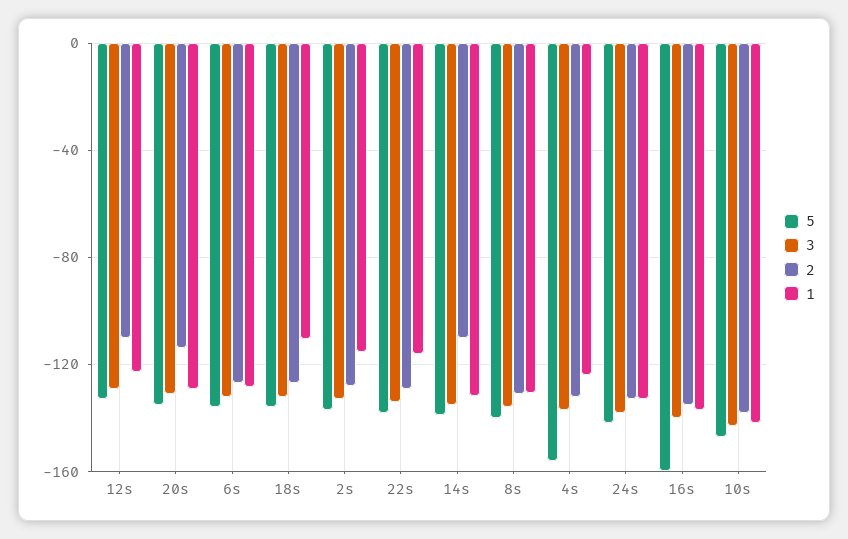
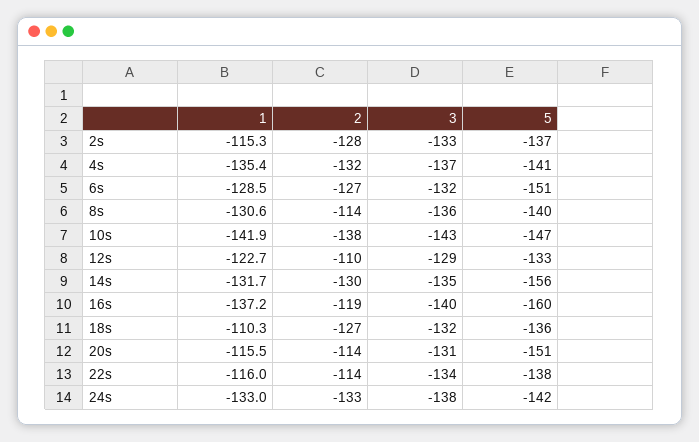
  {
    "5": {
      "12s": -133,
-     "20s": -135,
+     "20s": -151,
-     "6s": -135,
+     "6s": -151,
      "18s": -136,
      "2s": -137,
      "22s": -138,
-     "14s": -140,
+     "14s": -156,
      "8s": -140,
-     "4s": -155,
+     "4s": -141,
      "24s": -142,
      "16s": -160,
      "10s": -147
    },
    "3": {
      "12s": -129,
      "20s": -131,
      "6s": -132,
      "18s": -132,
      "2s": -133,
      "22s": -134,
      "14s": -135,
      "8s": -136,
      "4s": -137,
      "24s": -138,
      "16s": -140,
      "10s": -143
    },
    "2": {
      "12s": -110,
      "20s": -114,
      "6s": -127,
      "18s": -127,
      "2s": -128,
-     "22s": -130,
+     "22s": -114,
-     "14s": -110,
+     "14s": -130,
-     "8s": -130,
+     "8s": -114,
      "4s": -132,
      "24s": -133,
-     "16s": -135,
+     "16s": -119,
      "10s": -138
    },
    "1": {
      "12s": -122.7,
-     "20s": -130,
+     "20s": -115.5,
      "6s": -128.5,
      "18s": -110.3,
      "2s": -115.3,
      "22s": -116,
      "14s": -131.7,
      "8s": -130.6,
-     "4s": -125,
+     "4s": -135.4,
      "24s": -133,
      "16s": -137.2,
      "10s": -141.9
    }
  }

